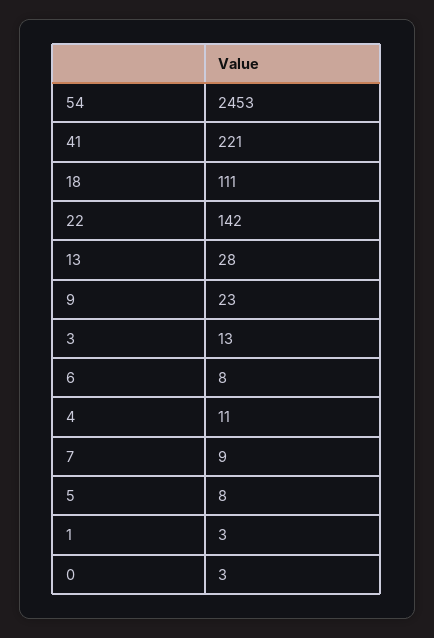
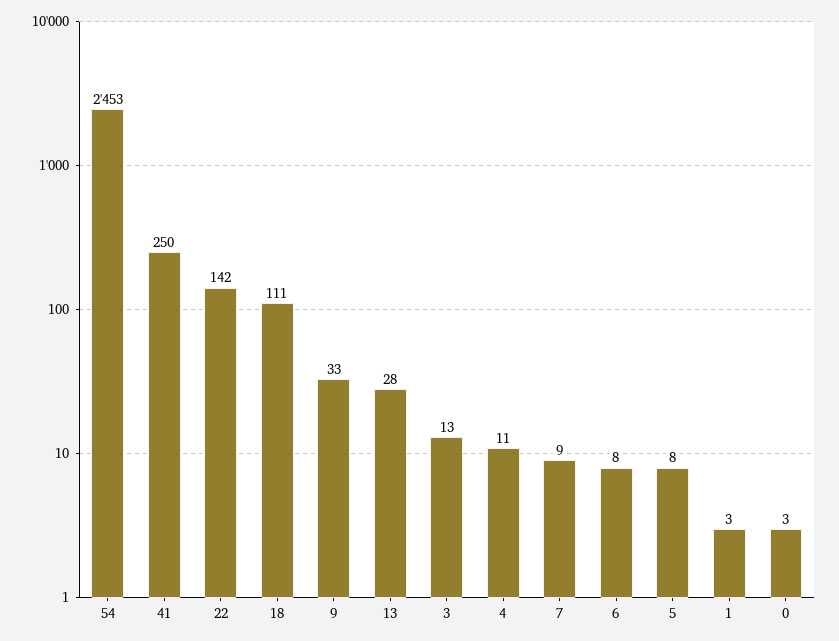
  {
    "54": 2453,
-   "41": 221,
+   "41": 250,
    "18": 111,
    "22": 142,
    "13": 28,
-   "9": 23,
+   "9": 33,
    "3": 13,
    "6": 8,
    "4": 11,
    "7": 9,
    "5": 8,
    "1": 3,
    "0": 3
  }

